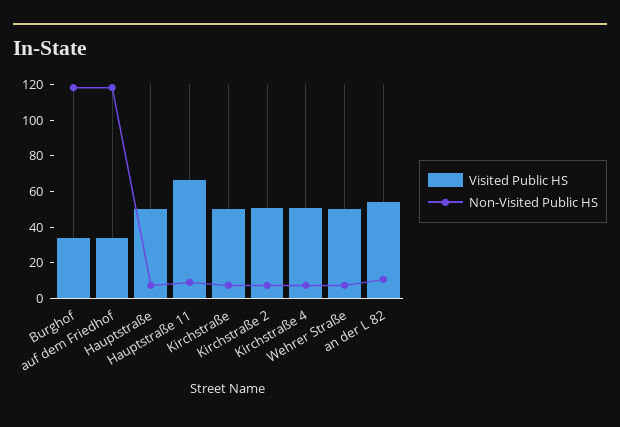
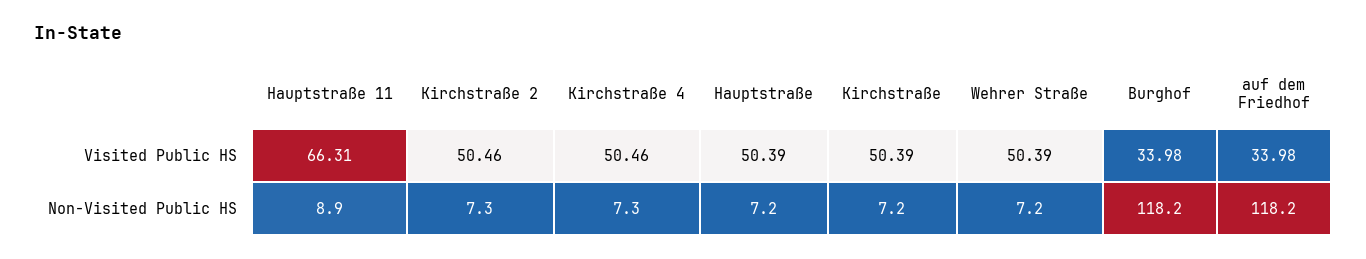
  {
    "Visited Public HS": {
      "Burghof": 33.98,
      "auf dem Friedhof": 33.98,
      "Hauptstraße": 50.39,
      "Hauptstraße 11": 66.31,
      "Kirchstraße": 50.39,
      "Kirchstraße 2": 50.46,
      "Kirchstraße 4": 50.46,
-     "Wehrer Straße": 50.39,
+     "Wehrer Straße": 50.39
-     "an der L 82": 55
    },
    "Non-Visited Public HS": {
      "Burghof": 118.2,
      "auf dem Friedhof": 118.2,
      "Hauptstraße": 7.2,
      "Hauptstraße 11": 8.9,
      "Kirchstraße": 7.2,
      "Kirchstraße 2": 7.3,
      "Kirchstraße 4": 7.3,
-     "Wehrer Straße": 7.2,
+     "Wehrer Straße": 7.2
-     "an der L 82": 10
    }
  }

